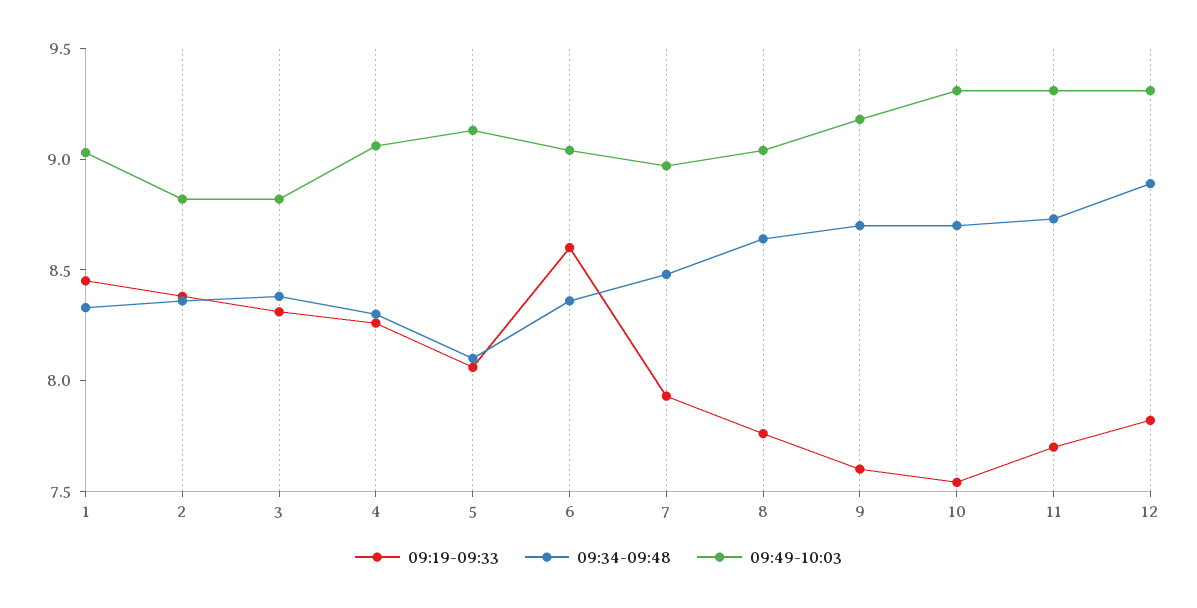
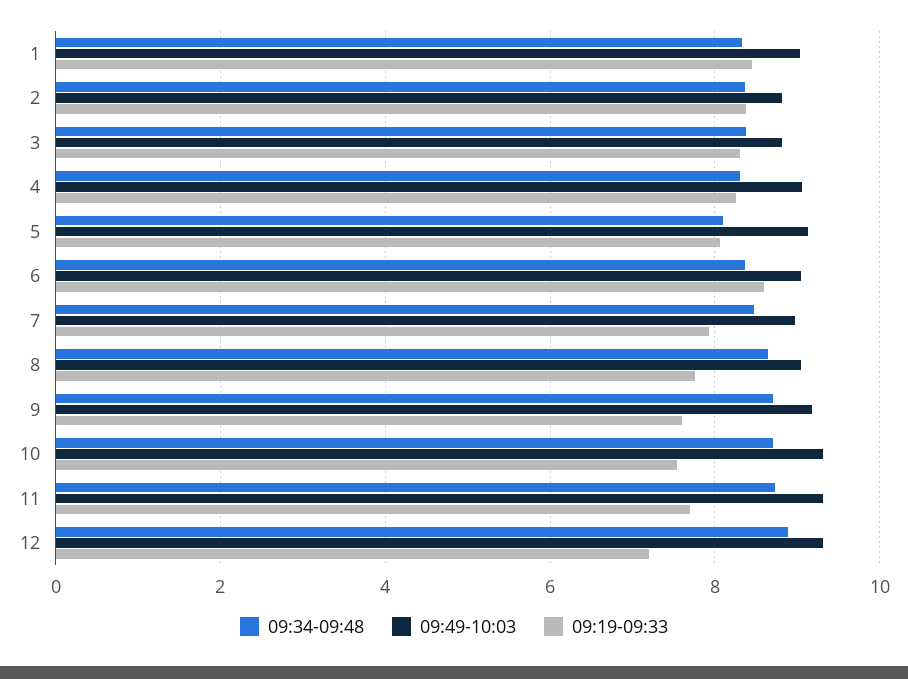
  {
    "09:19-09:33": {
      "1": 8.5,
      "2": 8.4,
      "3": 8.3,
      "4": 8.3,
      "5": 8.1,
      "6": 8.6,
      "7": 7.9,
      "8": 7.8,
      "9": 7.6,
      "10": 7.5,
      "11": 7.7,
-     "12": 7.8
+     "12": 7.2
    },
    "09:34-09:48": {
      "1": 8.3,
      "2": 8.4,
      "3": 8.4,
      "4": 8.3,
      "5": 8.1,
      "6": 8.4,
      "7": 8.5,
      "8": 8.6,
      "9": 8.7,
      "10": 8.7,
      "11": 8.7,
      "12": 8.9
    },
    "09:49-10:03": {
      "1": 9,
      "2": 8.8,
      "3": 8.8,
      "4": 9.1,
      "5": 9.1,
      "6": 9,
      "7": 9,
      "8": 9,
      "9": 9.2,
      "10": 9.3,
      "11": 9.3,
      "12": 9.3
    }
  }

